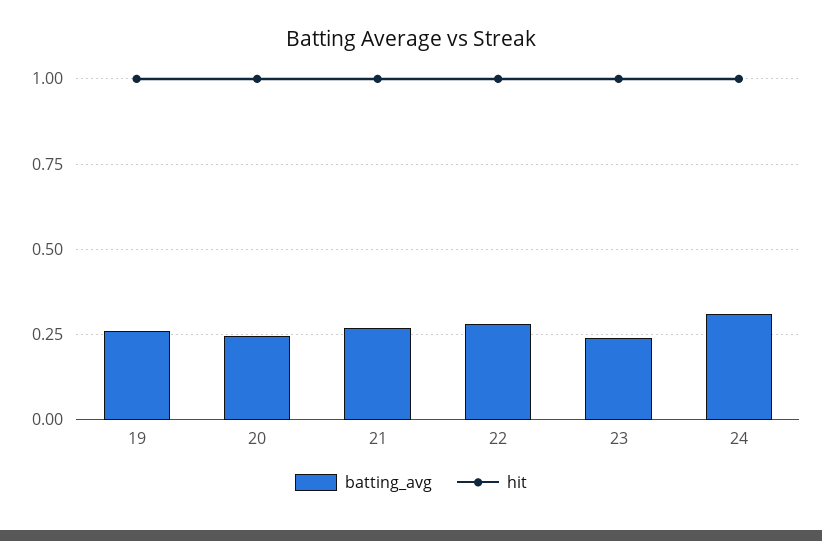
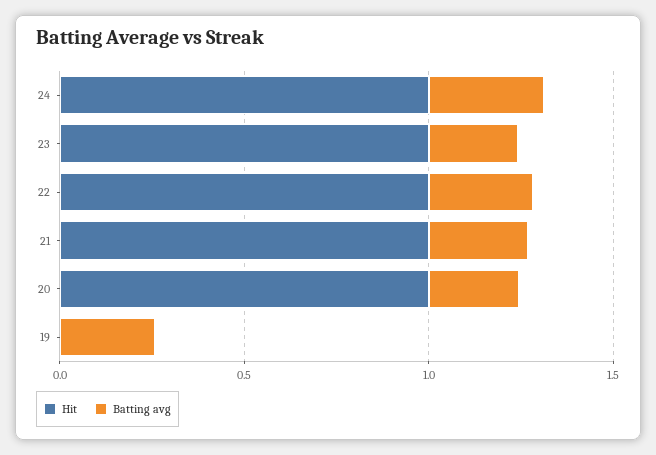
  {
    "batting_avg": {
      "19": 0.25,
      "20": 0.25,
      "21": 0.275,
      "22": 0.275,
      "23": 0.25,
      "24": 0.3
    },
    "hit": {
-     "19": 1,
+     "19": 0,
      "20": 1,
      "21": 1,
      "22": 1,
      "23": 1,
      "24": 1
    }
  }

